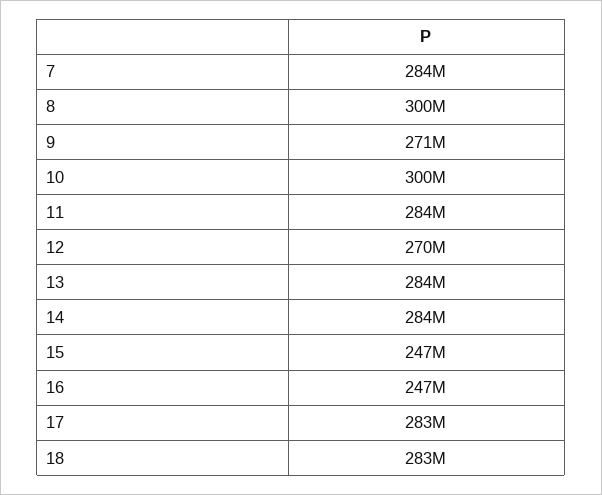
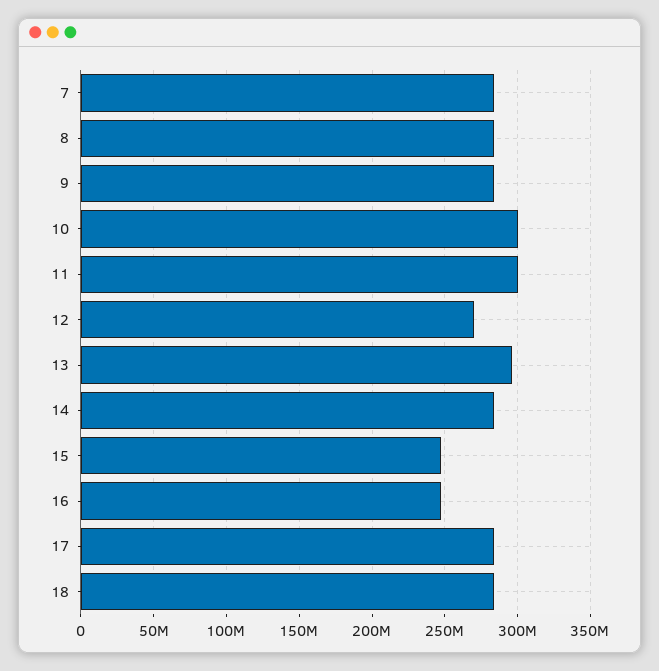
  {
    "7": 284000000,
-   "8": 300000000,
+   "8": 285000000,
-   "9": 271000000,
+   "9": 285000000,
    "10": 300000000,
-   "11": 284000000,
+   "11": 300000000,
    "12": 270000000,
-   "13": 284000000,
+   "13": 295000000,
    "14": 284000000,
    "15": 247000000,
    "16": 247000000,
    "17": 283000000,
    "18": 283000000
  }

